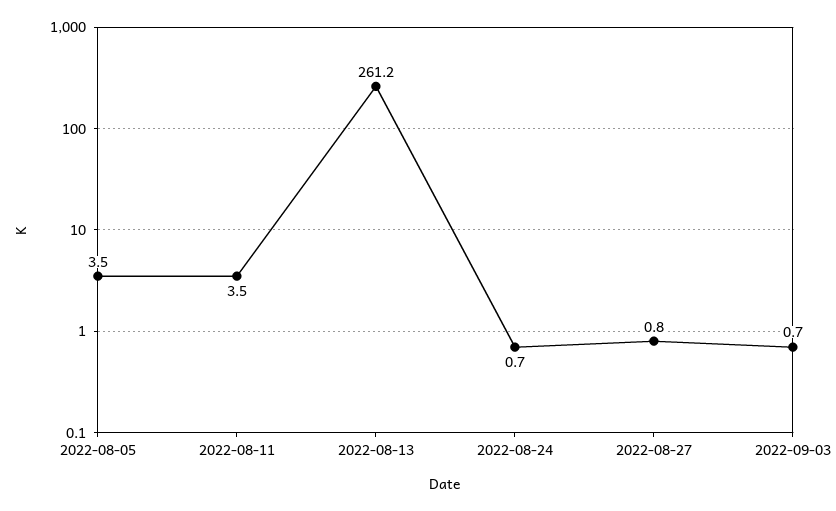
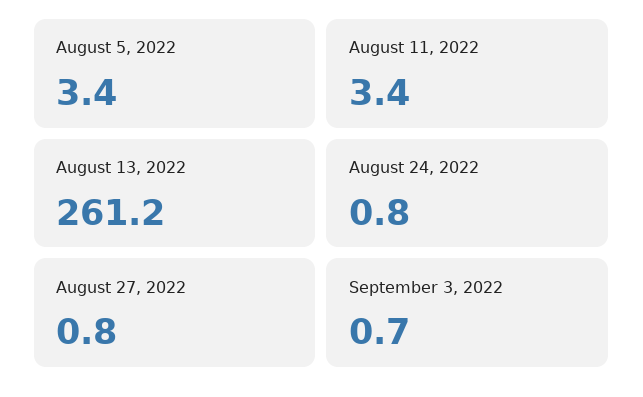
  {
-   "2022-08-05": 3.5,
+   "2022-08-05": 3.4,
-   "2022-08-11": 3.5,
+   "2022-08-11": 3.4,
    "2022-08-13": 261.2,
-   "2022-08-24": 0.7,
+   "2022-08-24": 0.8,
    "2022-08-27": 0.8,
    "2022-09-03": 0.7
  }

